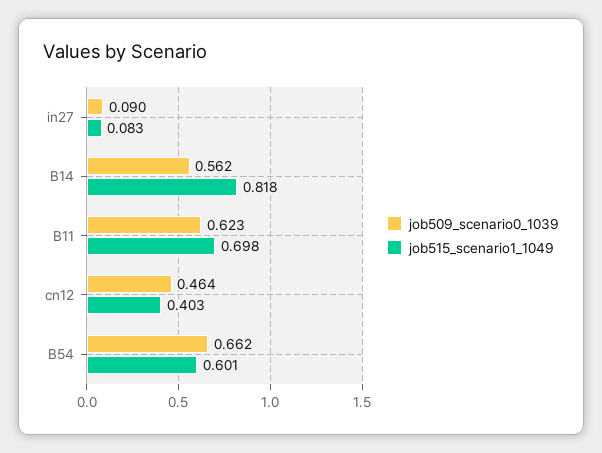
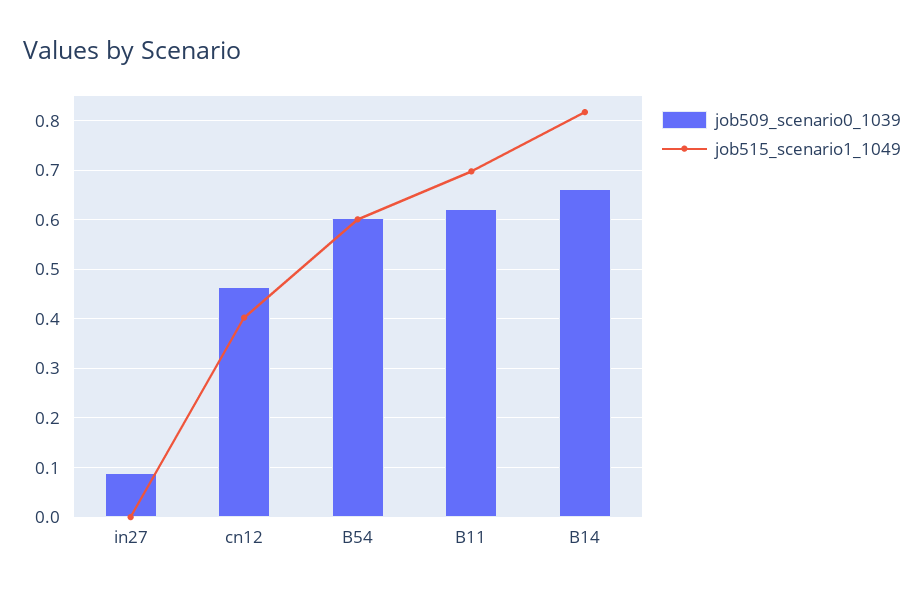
  {
    "job509_scenario0_1039": {
      "in27": 0.09,
-     "B14": 0.562,
+     "B14": 0.66,
      "B11": 0.623,
      "cn12": 0.464,
-     "B54": 0.662
+     "B54": 0.6
    },
    "job515_scenario1_1049": {
-     "in27": 0.083,
+     "in27": 0,
      "B14": 0.818,
      "B11": 0.698,
      "cn12": 0.403,
      "B54": 0.601
    }
  }

